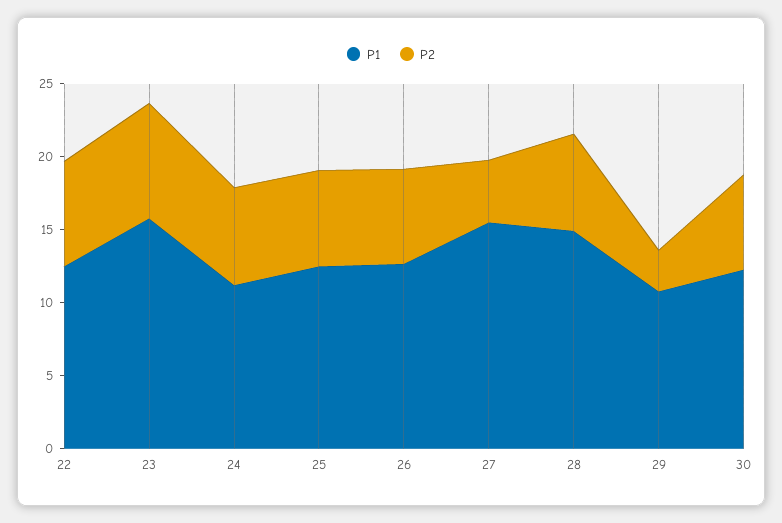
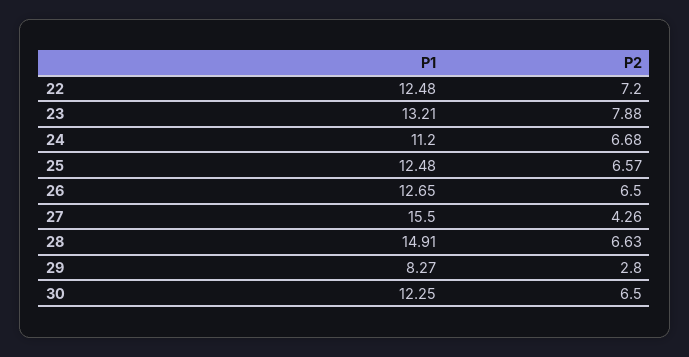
  {
    "P1": {
      "22": 12.48,
-     "23": 16,
+     "23": 13.21,
      "24": 11.2,
      "25": 12.48,
      "26": 12.65,
      "27": 15.5,
      "28": 14.91,
-     "29": 11,
+     "29": 8.27,
      "30": 12.25
    },
    "P2": {
      "22": 7.2,
      "23": 7.88,
      "24": 6.68,
      "25": 6.57,
      "26": 6.5,
      "27": 4.26,
      "28": 6.63,
      "29": 2.8,
      "30": 6.5
    }
  }

